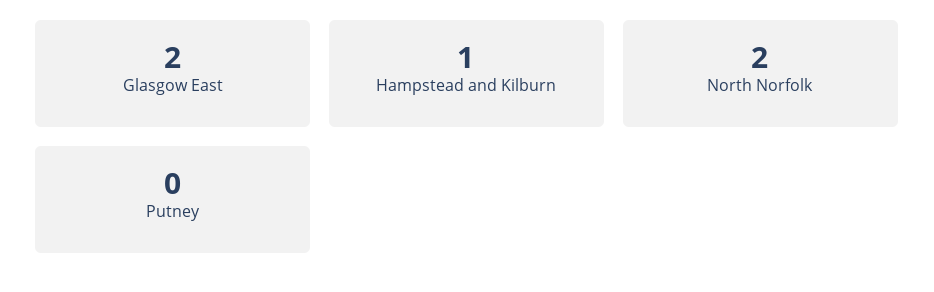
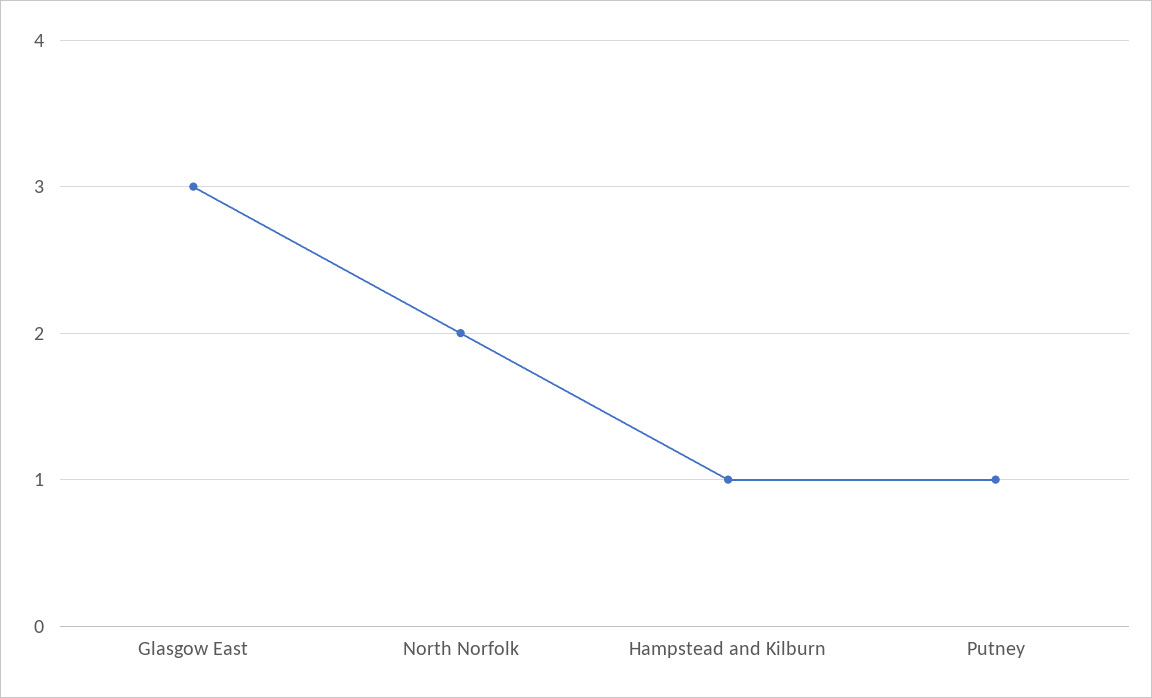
  {
-   "Glasgow East": 2,
+   "Glasgow East": 3,
    "Hampstead and Kilburn": 1,
    "North Norfolk": 2,
-   "Putney": 0
+   "Putney": 1
  }

